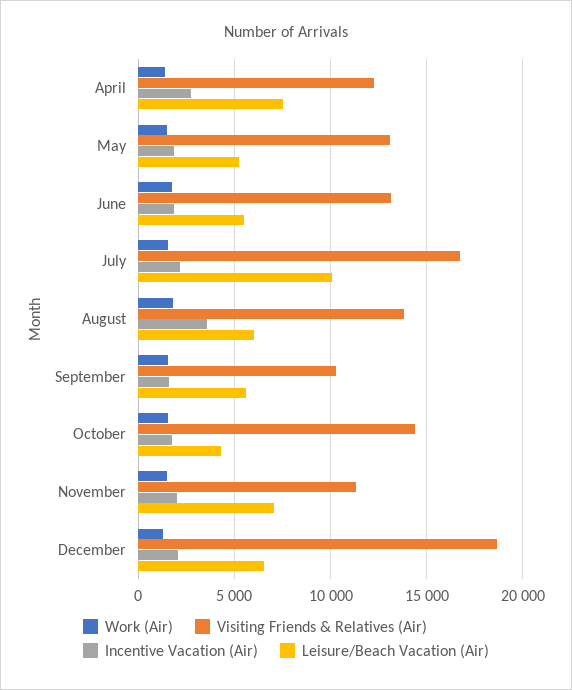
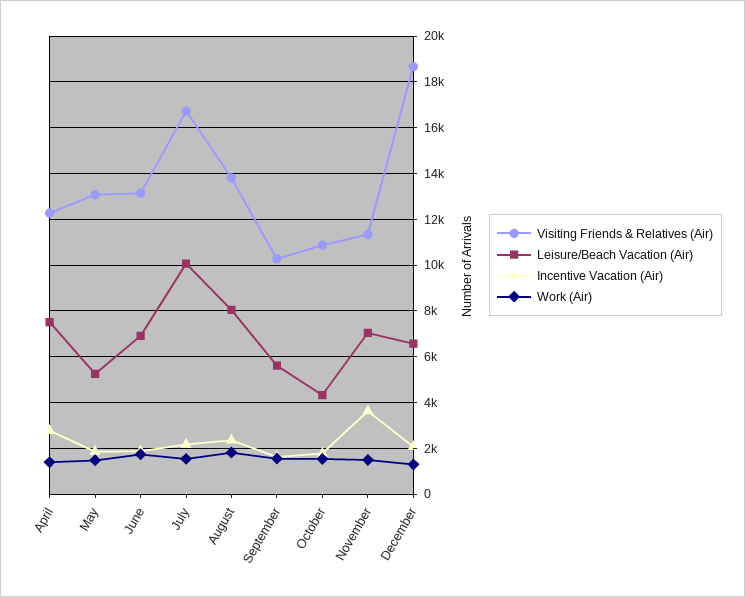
  {
    "Work (Air)": {
      "April": 1500,
      "May": 1500,
      "June": 1500,
      "July": 1500,
      "August": 2000,
      "September": 1500,
      "October": 1500,
      "November": 1500,
      "December": 1500
    },
    "Visiting Friends & Relatives (Air)": {
      "April": 12500,
      "May": 13000,
      "June": 13000,
      "July": 16500,
      "August": 14000,
      "September": 10500,
-     "October": 14500,
+     "October": 11000,
      "November": 11500,
      "December": 18500
    },
    "Incentive Vacation (Air)": {
      "April": 3000,
      "May": 2000,
      "June": 2000,
      "July": 2000,
-     "August": 3500,
+     "August": 2500,
      "September": 1500,
      "October": 2000,
-     "November": 2000,
+     "November": 3500,
      "December": 2000
    },
    "Leisure/Beach Vacation (Air)": {
      "April": 7500,
      "May": 5000,
-     "June": 5500,
+     "June": 7000,
      "July": 10000,
-     "August": 6000,
+     "August": 8000,
      "September": 5500,
      "October": 4500,
      "November": 7000,
      "December": 6500
    }
  }

